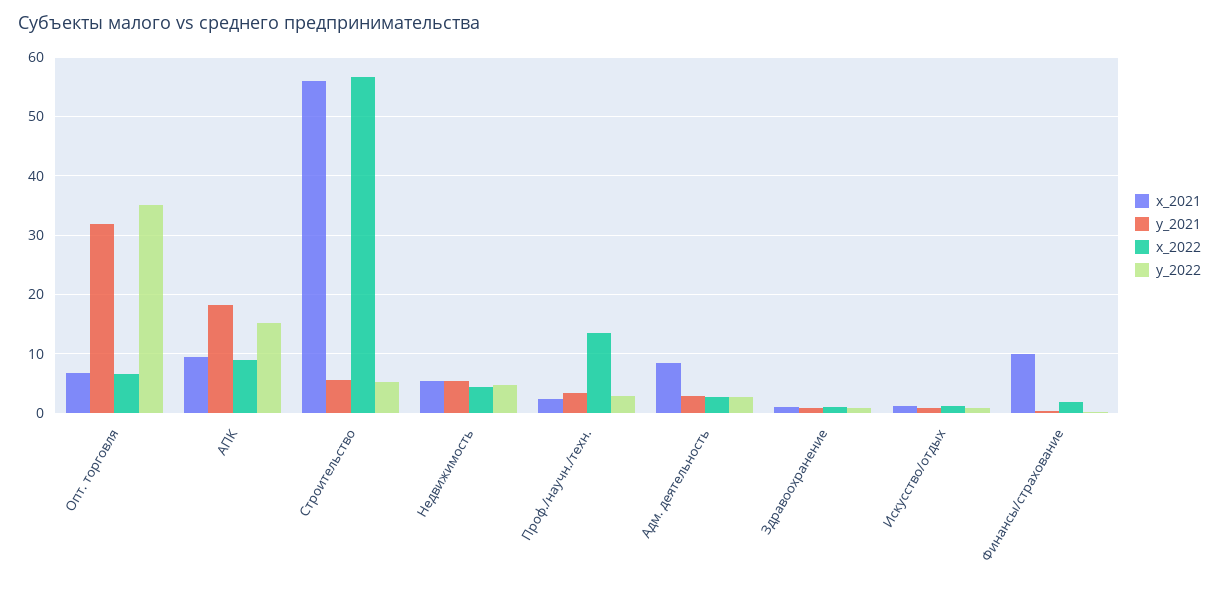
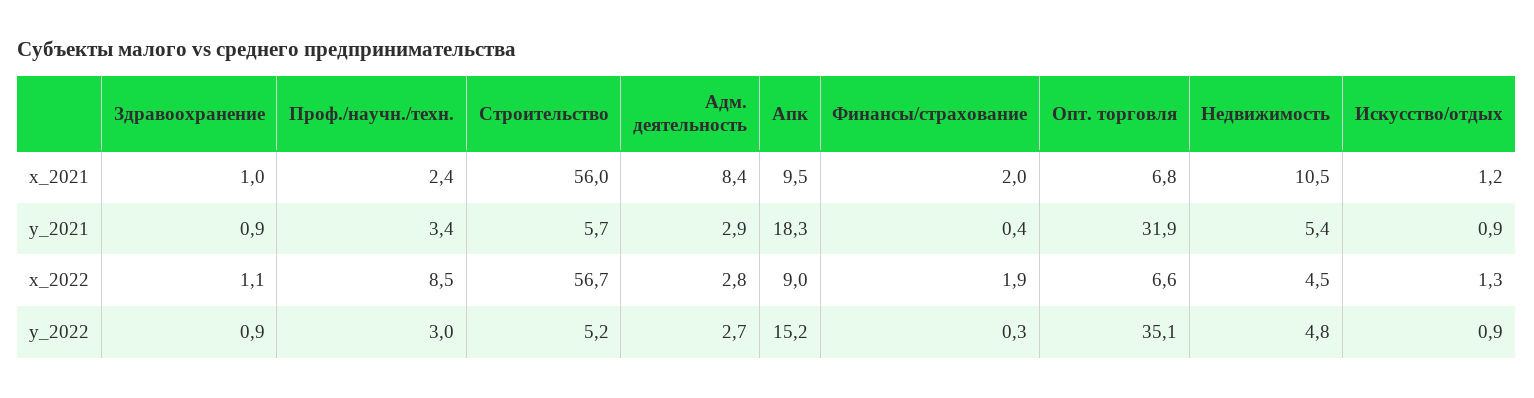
  {
    "x_2021": {
      "Опт. торговля": 6.8,
      "АПК": 9.5,
      "Строительство": 56,
-     "Недвижимость": 6,
+     "Недвижимость": 10.5,
      "Проф./научн./техн.": 2.4,
      "Адм. деятельность": 8.4,
      "Здравоохранение": 1,
      "Искусство/отдых": 1.2,
-     "Финансы/страхование": 10
+     "Финансы/страхование": 2
    },
    "y_2021": {
      "Опт. торговля": 31.9,
      "АПК": 18.3,
      "Строительство": 5.7,
      "Недвижимость": 5.4,
      "Проф./научн./техн.": 3.4,
      "Адм. деятельность": 2.9,
      "Здравоохранение": 0.9,
      "Искусство/отдых": 0.9,
      "Финансы/страхование": 0.4
    },
    "x_2022": {
      "Опт. торговля": 6.6,
      "АПК": 9,
      "Строительство": 56.7,
      "Недвижимость": 4.5,
-     "Проф./научн./техн.": 14,
+     "Проф./научн./техн.": 8.5,
      "Адм. деятельность": 2.8,
      "Здравоохранение": 1.1,
      "Искусство/отдых": 1.3,
      "Финансы/страхование": 1.9
    },
    "y_2022": {
      "Опт. торговля": 35.1,
      "АПК": 15.2,
      "Строительство": 5.2,
      "Недвижимость": 4.8,
      "Проф./научн./техн.": 3,
      "Адм. деятельность": 2.7,
      "Здравоохранение": 0.9,
      "Искусство/отдых": 0.9,
      "Финансы/страхование": 0.3
    }
  }

